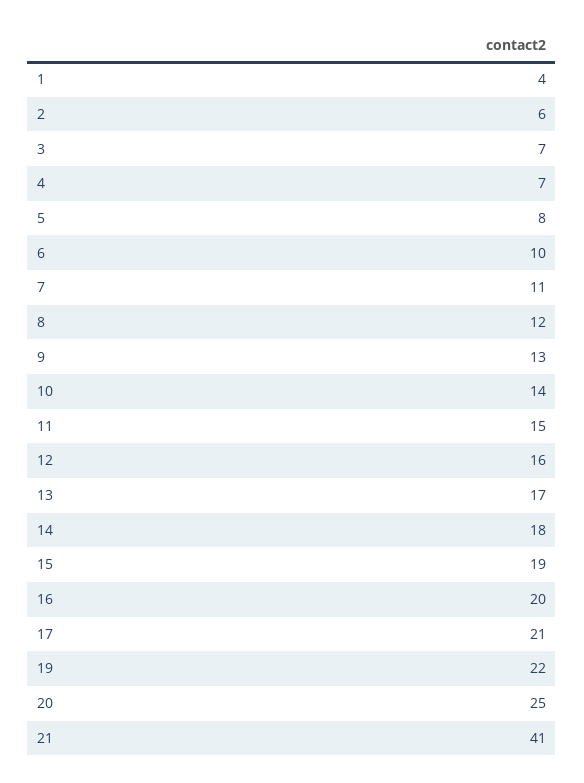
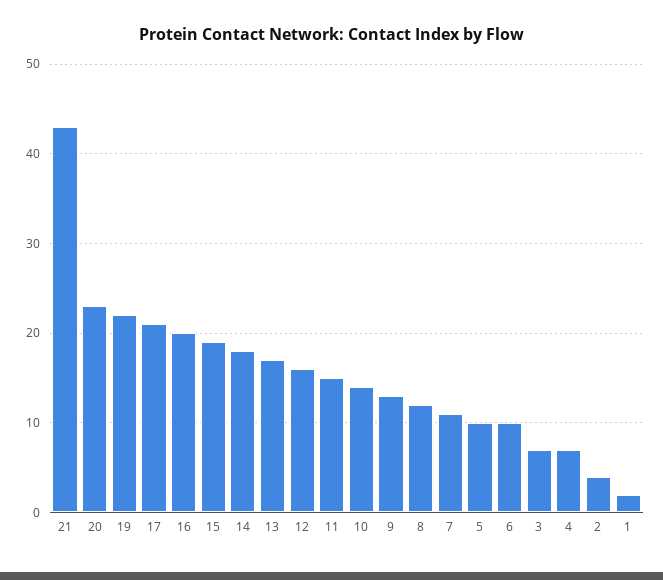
  {
-   "1": 4,
+   "1": 2,
-   "2": 6,
+   "2": 4,
    "3": 7,
    "4": 7,
-   "5": 8,
+   "5": 10,
    "6": 10,
    "7": 11,
    "8": 12,
    "9": 13,
    "10": 14,
    "11": 15,
    "12": 16,
    "13": 17,
    "14": 18,
    "15": 19,
    "16": 20,
    "17": 21,
    "19": 22,
-   "20": 25,
+   "20": 23,
-   "21": 41
+   "21": 43
  }

